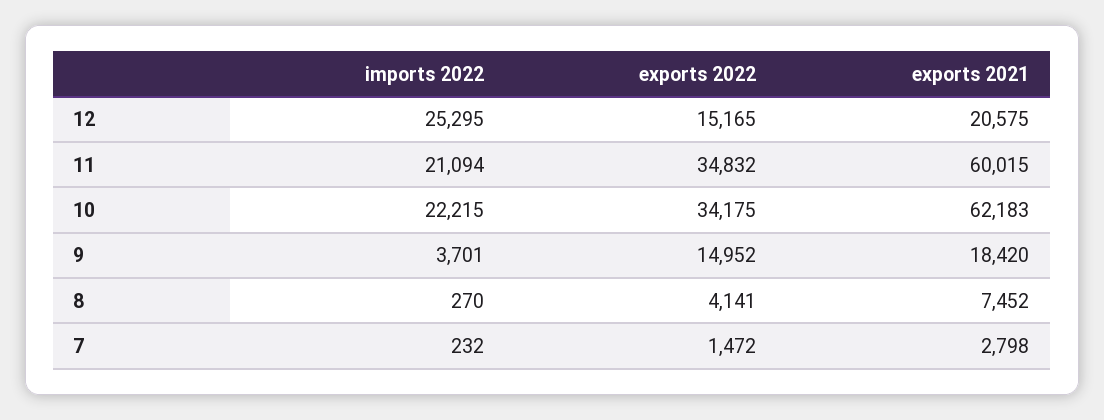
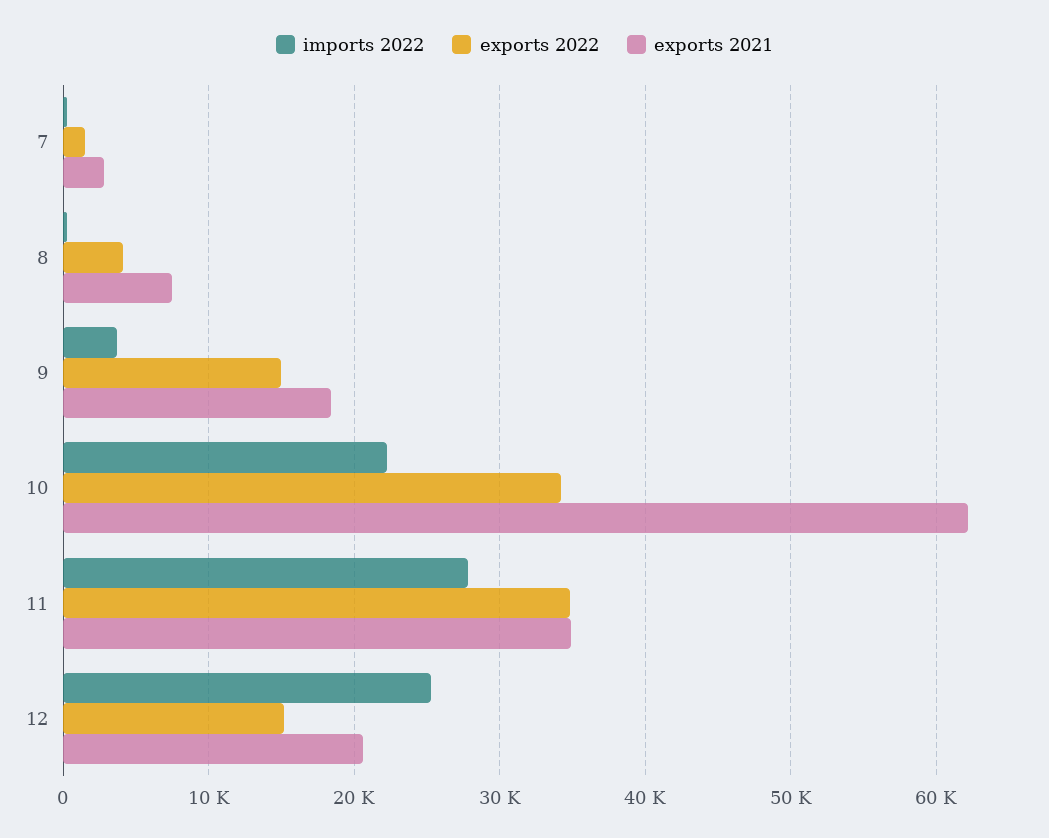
  {
    "imports 2022": {
      "12": 25295,
-     "11": 21094,
+     "11": 28000,
      "10": 22215,
      "9": 3701,
      "8": 270,
      "7": 232
    },
    "exports 2022": {
      "12": 15165,
      "11": 34832,
      "10": 34175,
      "9": 14952,
      "8": 4141,
      "7": 1472
    },
    "exports 2021": {
      "12": 20575,
-     "11": 60015,
+     "11": 35000,
      "10": 62183,
      "9": 18420,
      "8": 7452,
      "7": 2798
    }
  }

